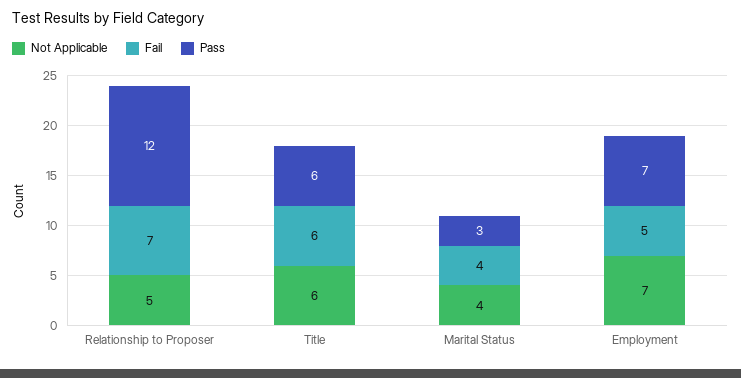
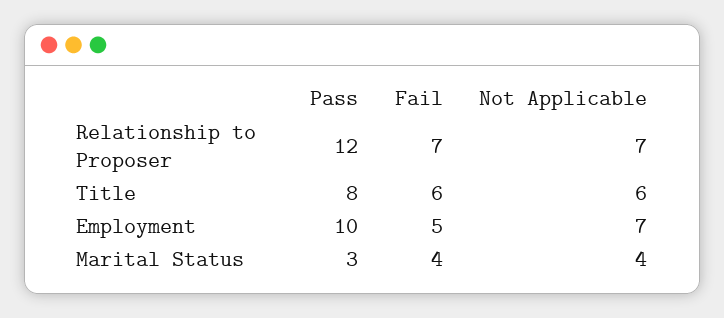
  {
    "Not Applicable": {
-     "Relationship to Proposer": 5,
+     "Relationship to Proposer": 7,
      "Title": 6,
      "Marital Status": 4,
      "Employment": 7
    },
    "Fail": {
      "Relationship to Proposer": 7,
      "Title": 6,
      "Marital Status": 4,
      "Employment": 5
    },
    "Pass": {
      "Relationship to Proposer": 12,
-     "Title": 6,
+     "Title": 8,
      "Marital Status": 3,
-     "Employment": 7
+     "Employment": 10
    }
  }

